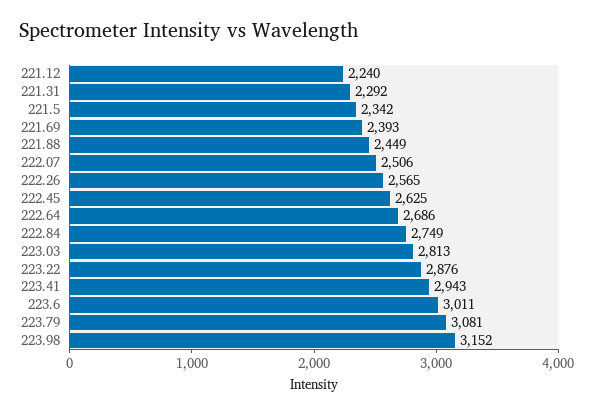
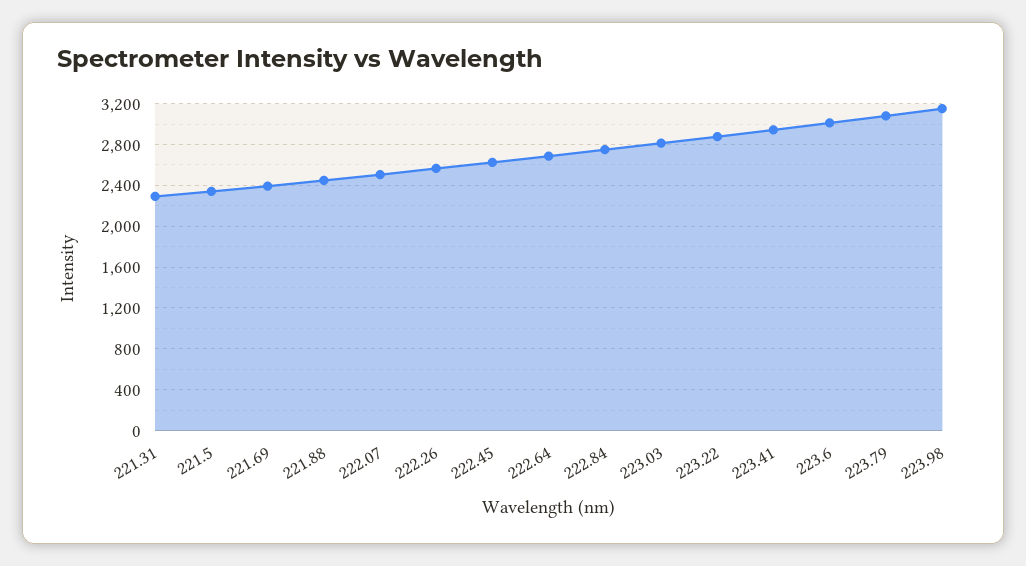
  {
-   "221.12": 2240,
    "221.31": 2292,
    "221.5": 2342,
    "221.69": 2393,
    "221.88": 2449,
    "222.07": 2506,
    "222.26": 2565,
    "222.45": 2625,
    "222.64": 2686,
    "222.84": 2749,
    "223.03": 2813,
    "223.22": 2876,
    "223.41": 2943,
    "223.6": 3011,
    "223.79": 3081,
    "223.98": 3152
  }

